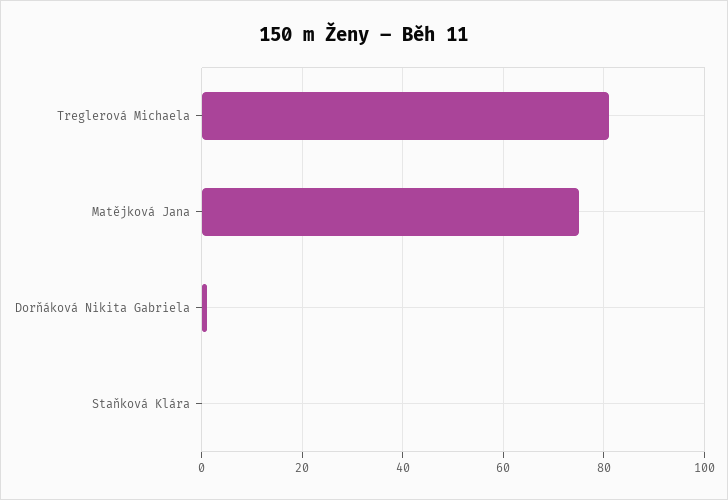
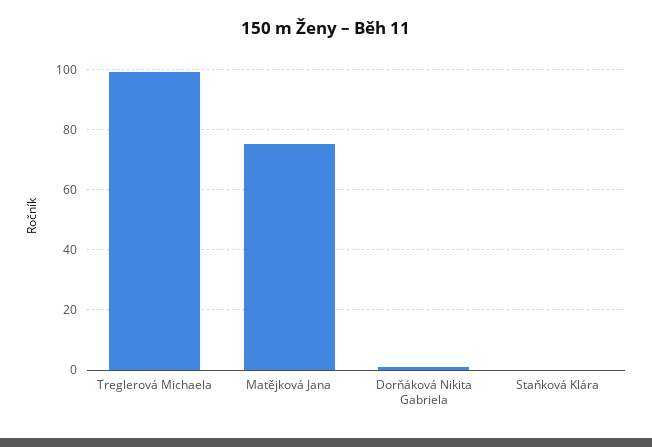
  {
-   "Treglerová Michaela": 80,
+   "Treglerová Michaela": 100,
    "Matějková Jana": 75,
    "Dorňáková Nikita Gabriela": 0,
    "Staňková Klára": 0
  }

